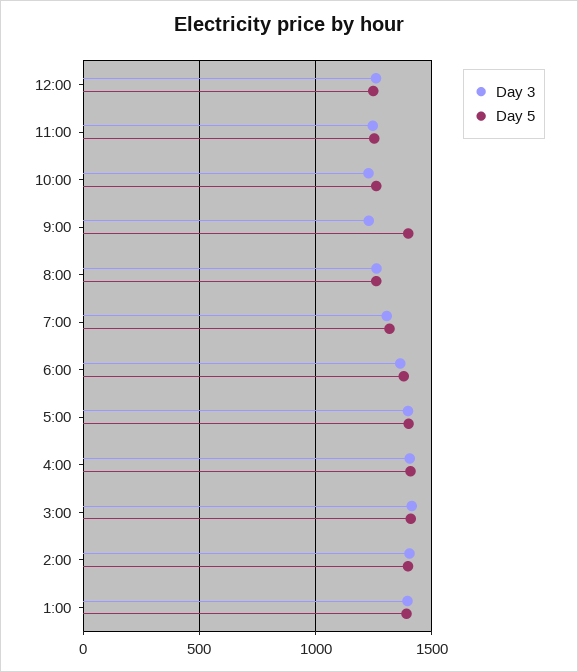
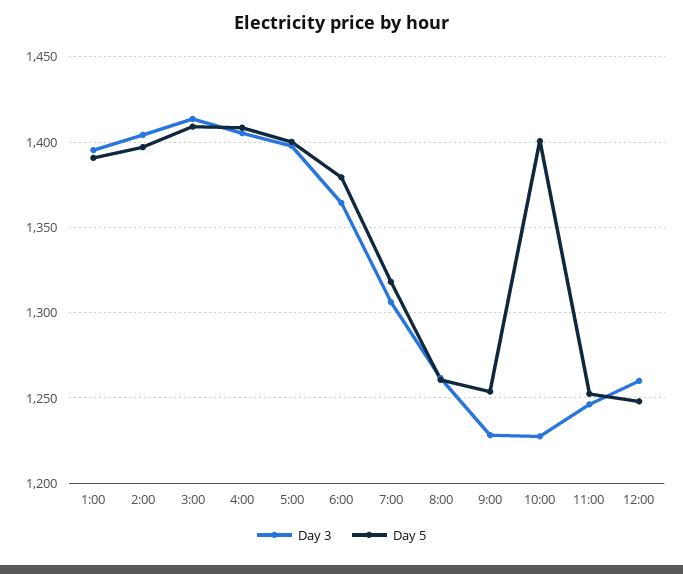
  {
    "Day 3": {
      "12:00": 1260,
      "11:00": 1245,
      "10:00": 1225,
      "9:00": 1230,
      "8:00": 1260,
      "7:00": 1305,
      "6:00": 1365,
      "5:00": 1400,
      "4:00": 1405,
      "3:00": 1415,
      "2:00": 1405,
      "1:00": 1395
    },
    "Day 5": {
      "12:00": 1250,
      "11:00": 1250,
-     "10:00": 1250,
+     "10:00": 1400,
-     "9:00": 1400,
+     "9:00": 1255,
      "8:00": 1260,
      "7:00": 1320,
      "6:00": 1380,
      "5:00": 1400,
      "4:00": 1410,
      "3:00": 1410,
      "2:00": 1395,
      "1:00": 1390
    }
  }

